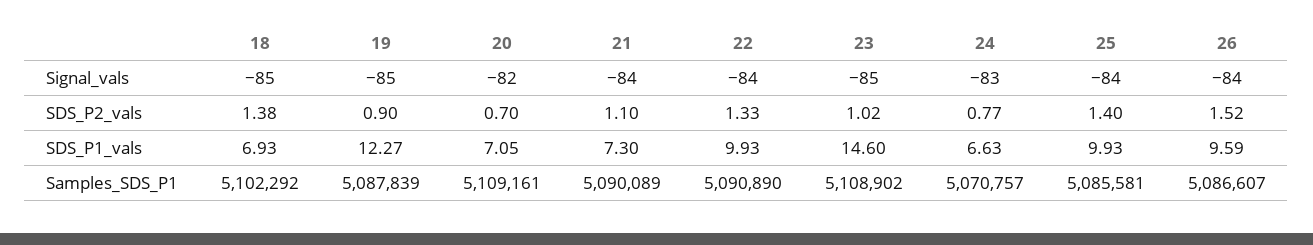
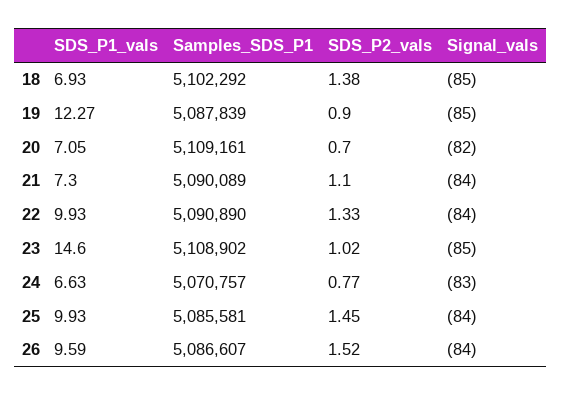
  {
    "18": {
      "Signal_vals": -85,
      "SDS_P2_vals": 1.38,
      "SDS_P1_vals": 6.93,
      "Samples_SDS_P1": 5102292
    },
    "19": {
      "Signal_vals": -85,
      "SDS_P2_vals": 0.9,
      "SDS_P1_vals": 12.27,
      "Samples_SDS_P1": 5087839
    },
    "20": {
      "Signal_vals": -82,
      "SDS_P2_vals": 0.7,
      "SDS_P1_vals": 7.05,
      "Samples_SDS_P1": 5109161
    },
    "21": {
      "Signal_vals": -84,
      "SDS_P2_vals": 1.1,
      "SDS_P1_vals": 7.3,
      "Samples_SDS_P1": 5090089
    },
    "22": {
      "Signal_vals": -84,
      "SDS_P2_vals": 1.33,
      "SDS_P1_vals": 9.93,
      "Samples_SDS_P1": 5090890
    },
    "23": {
      "Signal_vals": -85,
      "SDS_P2_vals": 1.02,
      "SDS_P1_vals": 14.6,
      "Samples_SDS_P1": 5108902
    },
    "24": {
      "Signal_vals": -83,
      "SDS_P2_vals": 0.77,
      "SDS_P1_vals": 6.63,
      "Samples_SDS_P1": 5070757
    },
    "25": {
      "Signal_vals": -84,
-     "SDS_P2_vals": 1.4,
+     "SDS_P2_vals": 1.45,
      "SDS_P1_vals": 9.93,
      "Samples_SDS_P1": 5085581
    },
    "26": {
      "Signal_vals": -84,
      "SDS_P2_vals": 1.52,
      "SDS_P1_vals": 9.59,
      "Samples_SDS_P1": 5086607
    }
  }

